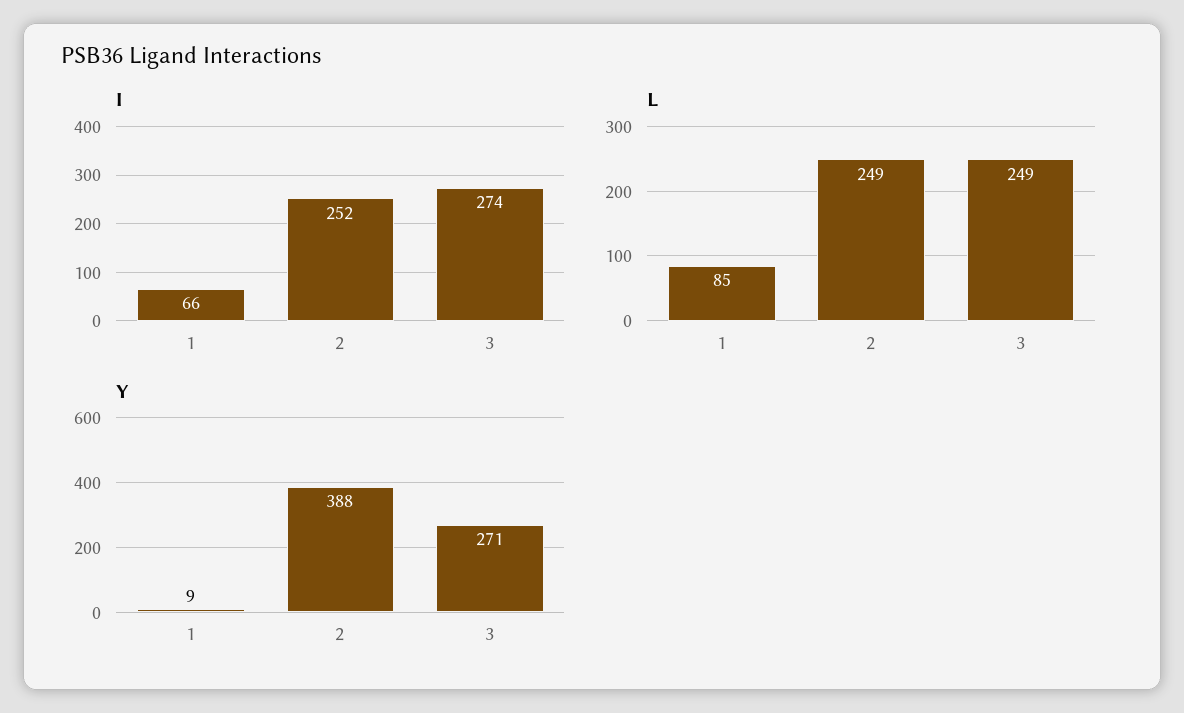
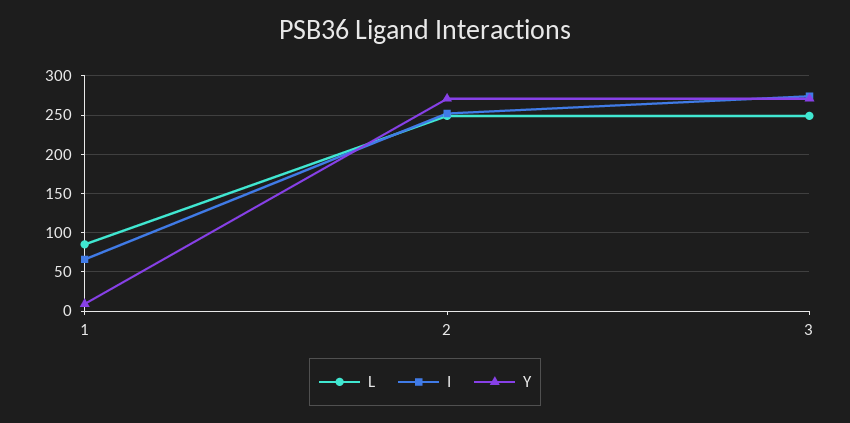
  {
    "I": {
      "1": 66,
      "2": 252,
      "3": 274
    },
    "L": {
      "1": 85,
      "2": 249,
      "3": 249
    },
    "Y": {
      "1": 9,
-     "2": 388,
+     "2": 270,
      "3": 271
    }
  }

